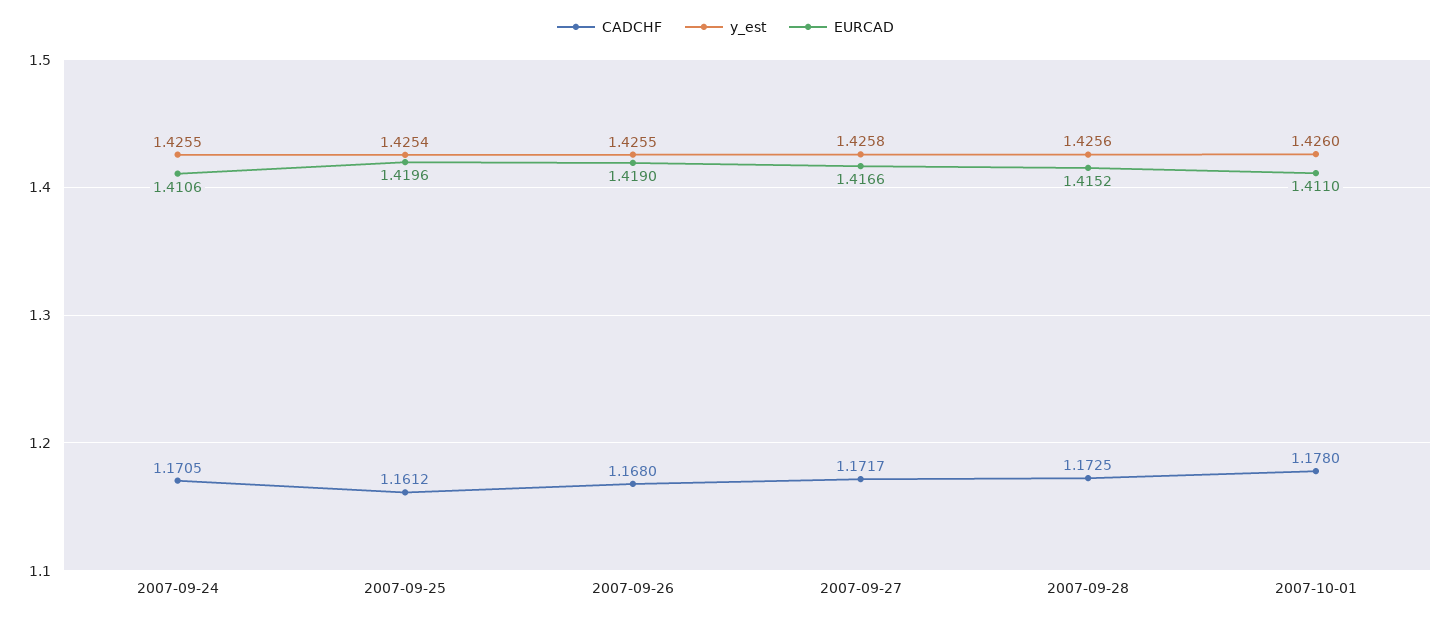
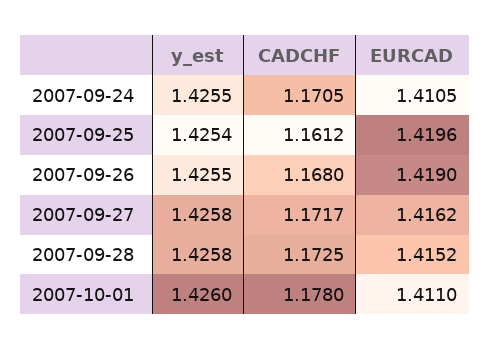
  {
    "CADCHF": {
      "2007-09-24": 1.1705,
      "2007-09-25": 1.1612,
      "2007-09-26": 1.168,
      "2007-09-27": 1.1717,
      "2007-09-28": 1.1725,
      "2007-10-01": 1.178
    },
    "y_est": {
      "2007-09-24": 1.4255,
      "2007-09-25": 1.4254,
      "2007-09-26": 1.4255,
      "2007-09-27": 1.4258,
-     "2007-09-28": 1.4256,
+     "2007-09-28": 1.4258,
      "2007-10-01": 1.426
    },
    "EURCAD": {
-     "2007-09-24": 1.4106,
+     "2007-09-24": 1.4105,
      "2007-09-25": 1.4196,
      "2007-09-26": 1.419,
-     "2007-09-27": 1.4166,
+     "2007-09-27": 1.4162,
      "2007-09-28": 1.4152,
      "2007-10-01": 1.411
    }
  }

